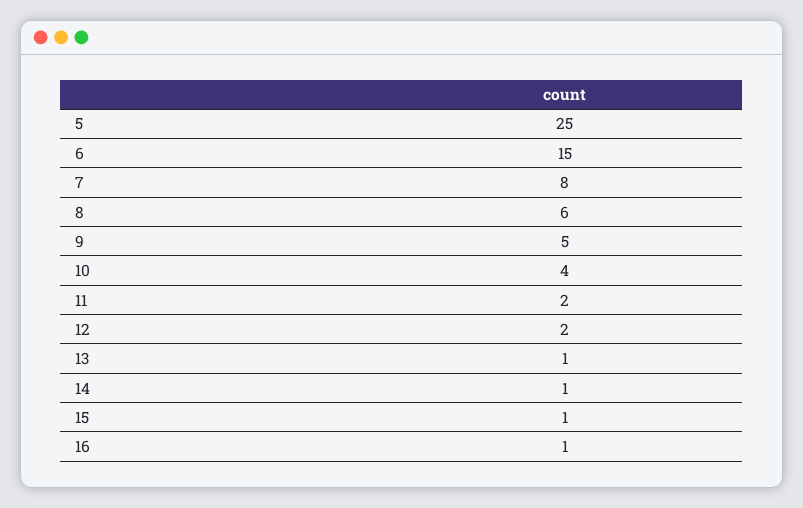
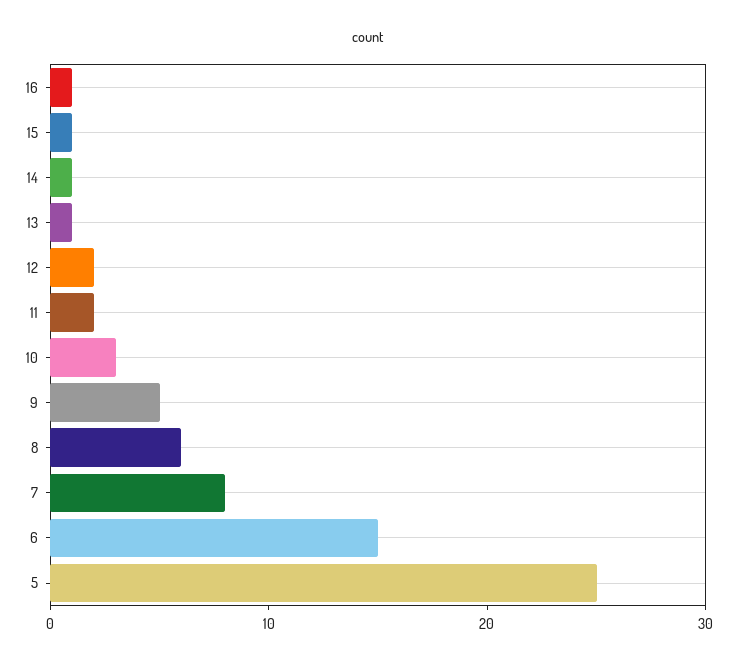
  {
    "5": 25,
    "6": 15,
    "7": 8,
    "8": 6,
    "9": 5,
-   "10": 4,
+   "10": 3,
    "11": 2,
    "12": 2,
    "13": 1,
    "14": 1,
    "15": 1,
    "16": 1
  }

